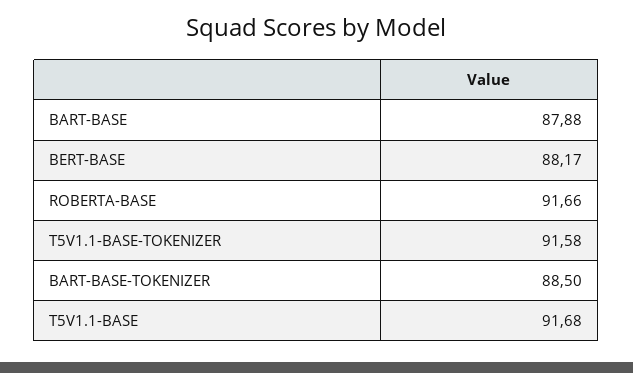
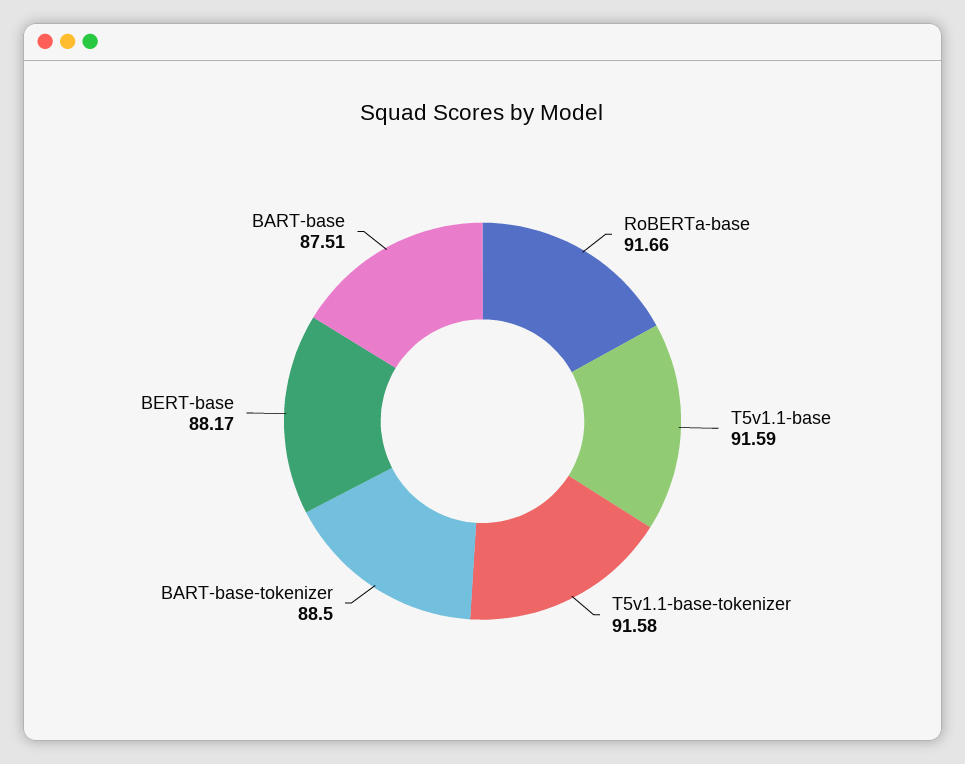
  {
-   "BART-BASE": 87.88,
+   "BART-BASE": 87.51,
    "BERT-BASE": 88.17,
    "ROBERTA-BASE": 91.66,
    "T5V1.1-BASE-TOKENIZER": 91.58,
    "BART-BASE-TOKENIZER": 88.5,
-   "T5V1.1-BASE": 91.68
+   "T5V1.1-BASE": 91.59
  }

